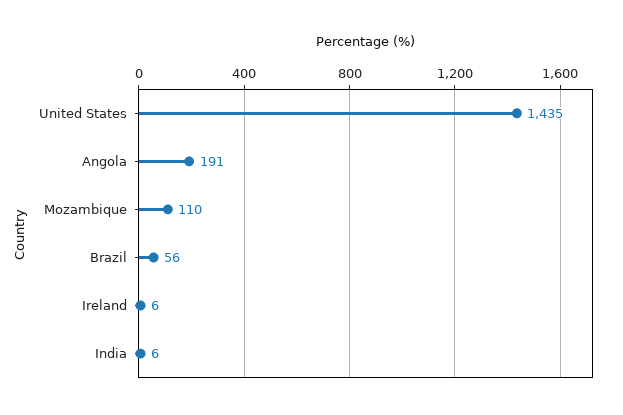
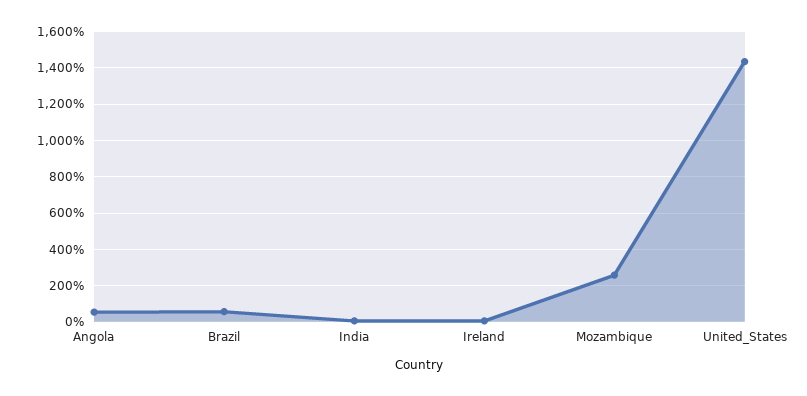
  {
    "United States": 1435,
-   "Angola": 191,
+   "Angola": 50,
-   "Mozambique": 110,
+   "Mozambique": 250,
    "Brazil": 56,
    "Ireland": 6,
    "India": 6
  }

